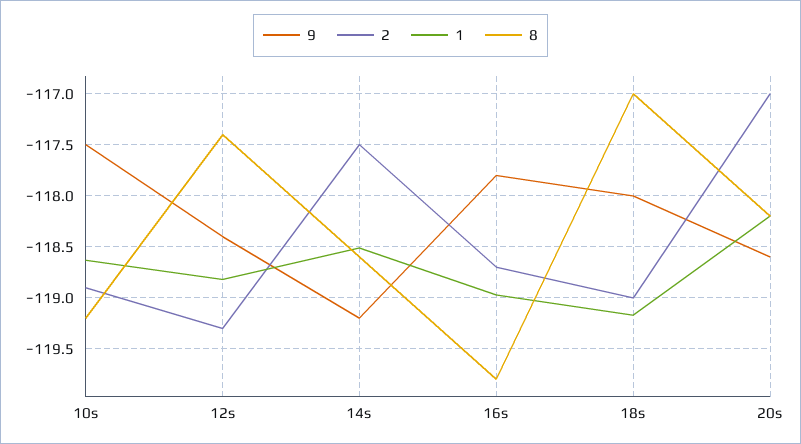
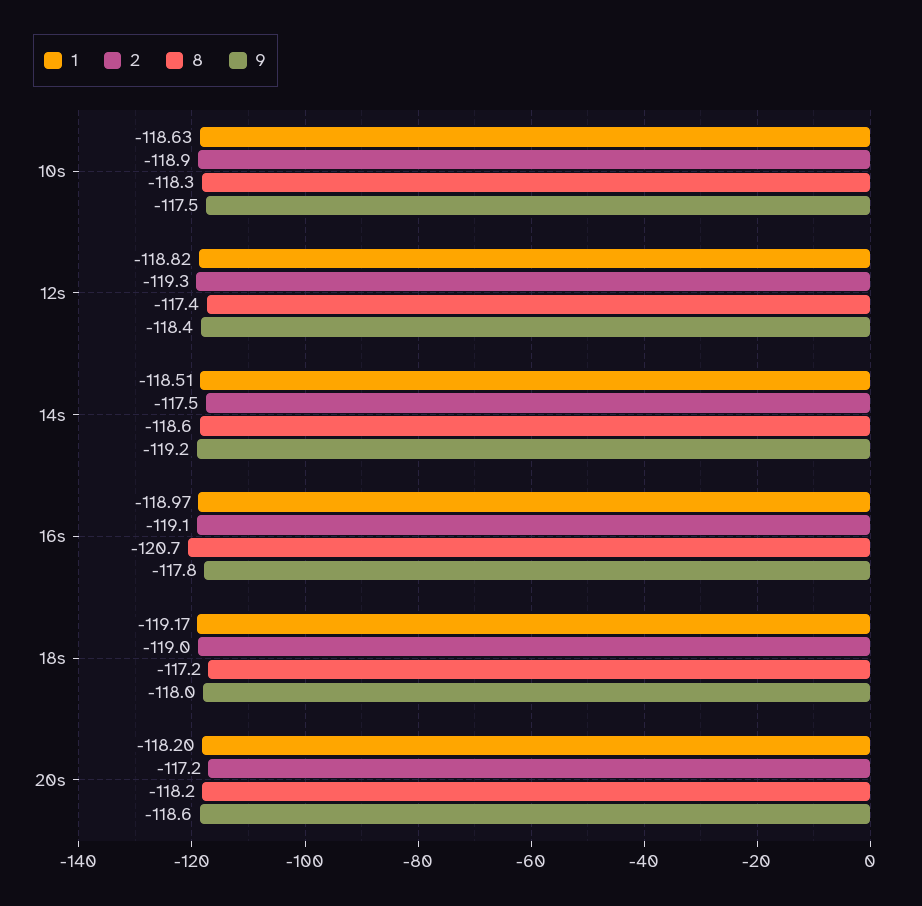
  {
    "9": {
      "10s": -117.5,
      "12s": -118.4,
      "14s": -119.2,
      "16s": -117.8,
      "18s": -118,
      "20s": -118.6
    },
    "2": {
      "10s": -118.9,
      "12s": -119.3,
      "14s": -117.5,
-     "16s": -118.7,
+     "16s": -119.1,
      "18s": -119,
-     "20s": -117
+     "20s": -117.2
    },
    "1": {
      "10s": -118.63,
      "12s": -118.82,
      "14s": -118.51,
      "16s": -118.97,
      "18s": -119.17,
      "20s": -118.2
    },
    "8": {
-     "10s": -119.2,
+     "10s": -118.3,
      "12s": -117.4,
      "14s": -118.6,
-     "16s": -119.8,
+     "16s": -120.7,
-     "18s": -117,
+     "18s": -117.2,
      "20s": -118.2
    }
  }

